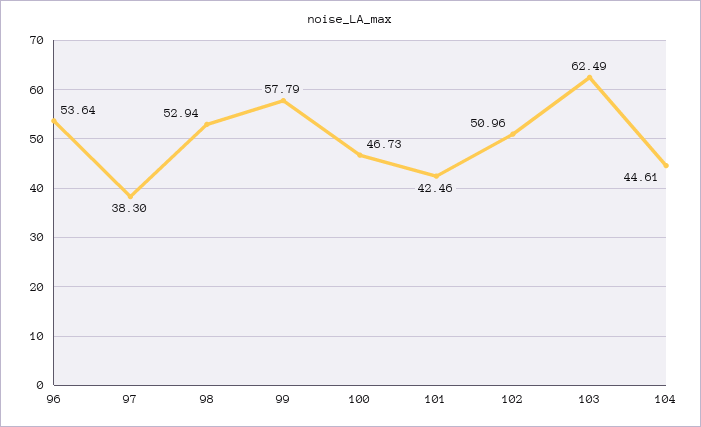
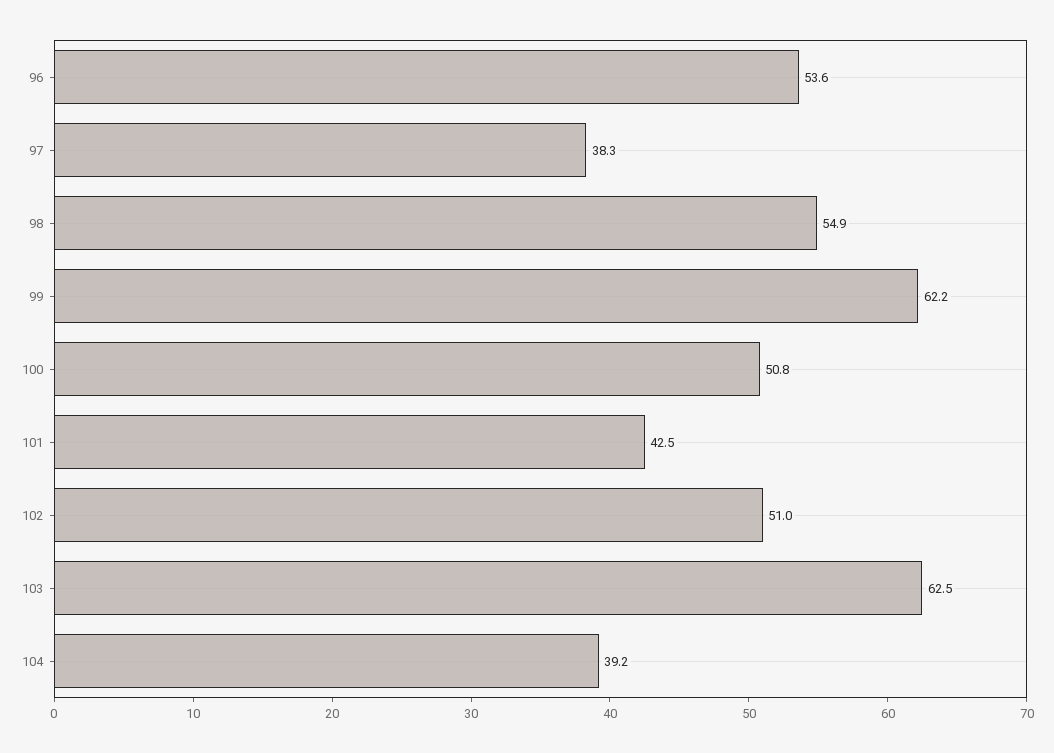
  {
    "96": 53.64,
    "97": 38.3,
-   "98": 52.94,
+   "98": 54.9,
-   "99": 57.79,
+   "99": 62.2,
-   "100": 46.73,
+   "100": 50.8,
    "101": 42.46,
    "102": 50.96,
    "103": 62.49,
-   "104": 44.61
+   "104": 39.2
  }

